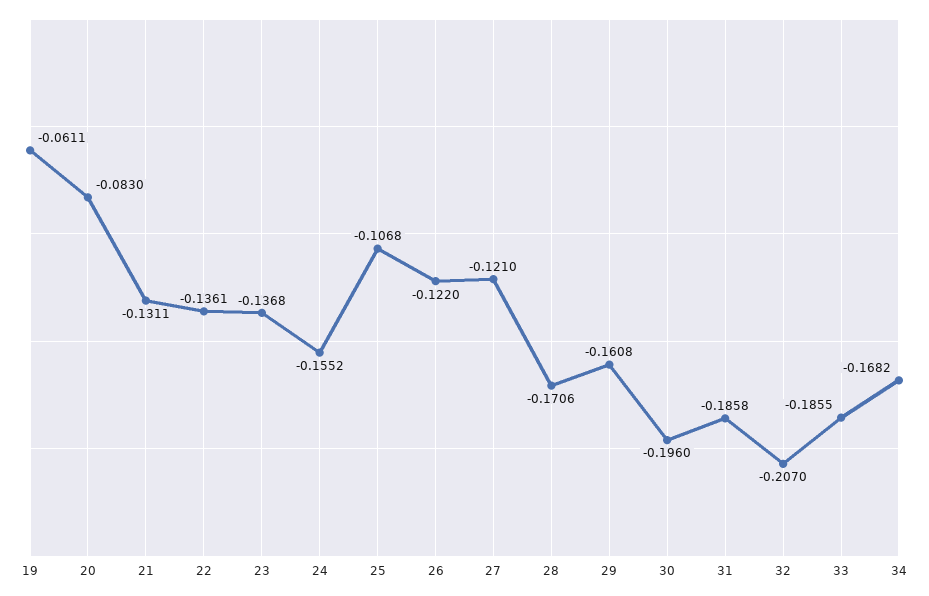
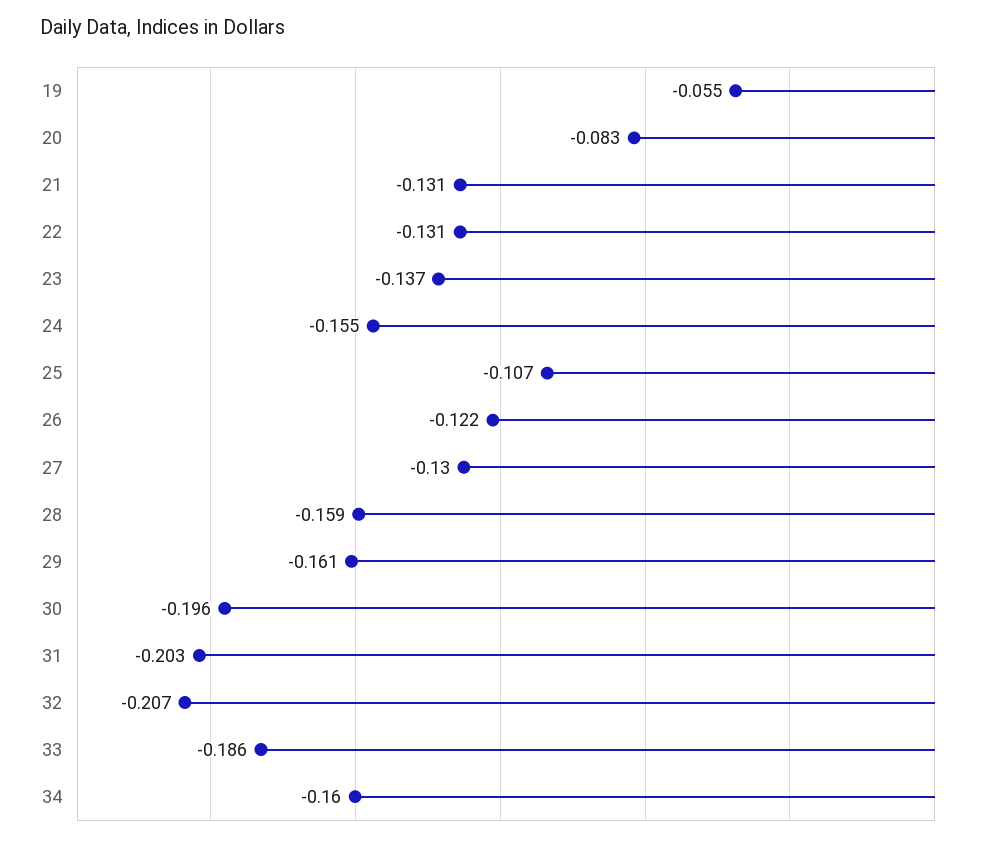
  {
-   "19": -0.0611,
+   "19": -0.055,
    "20": -0.083,
    "21": -0.1311,
-   "22": -0.1361,
+   "22": -0.131,
    "23": -0.1368,
    "24": -0.1552,
    "25": -0.1068,
    "26": -0.122,
-   "27": -0.121,
+   "27": -0.13,
-   "28": -0.1706,
+   "28": -0.159,
    "29": -0.1608,
    "30": -0.196,
-   "31": -0.1858,
+   "31": -0.203,
    "32": -0.207,
    "33": -0.1855,
-   "34": -0.1682
+   "34": -0.16
  }

